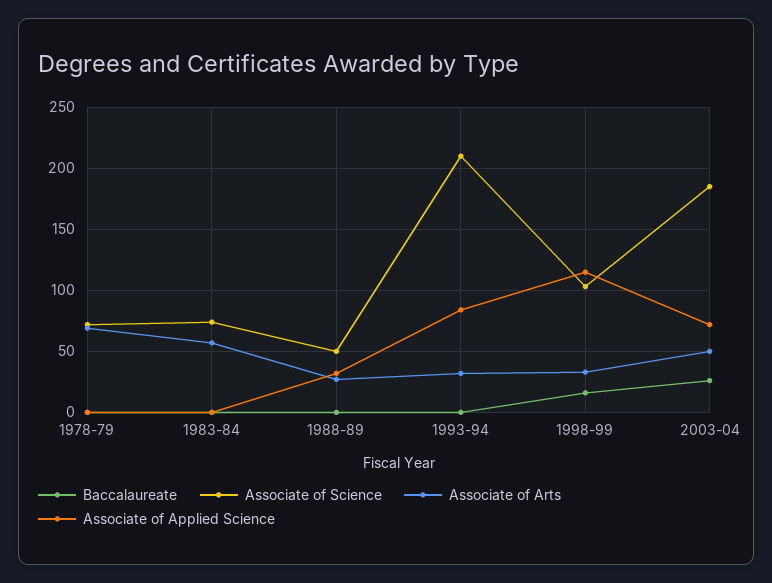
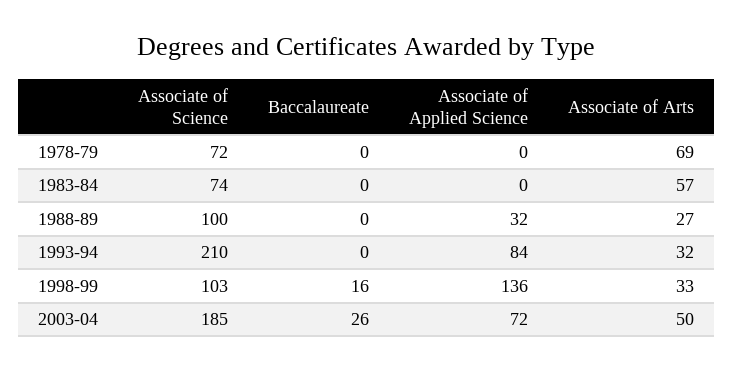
  {
    "Baccalaureate": {
      "1978-79": 0,
      "1983-84": 0,
      "1988-89": 0,
      "1993-94": 0,
      "1998-99": 16,
      "2003-04": 26
    },
    "Associate of Science": {
      "1978-79": 72,
      "1983-84": 74,
-     "1988-89": 50,
+     "1988-89": 100,
      "1993-94": 210,
      "1998-99": 103,
      "2003-04": 185
    },
    "Associate of Arts": {
      "1978-79": 69,
      "1983-84": 57,
      "1988-89": 27,
      "1993-94": 32,
      "1998-99": 33,
      "2003-04": 50
    },
    "Associate of Applied Science": {
      "1978-79": 0,
      "1983-84": 0,
      "1988-89": 32,
      "1993-94": 84,
-     "1998-99": 115,
+     "1998-99": 136,
      "2003-04": 72
    }
  }

